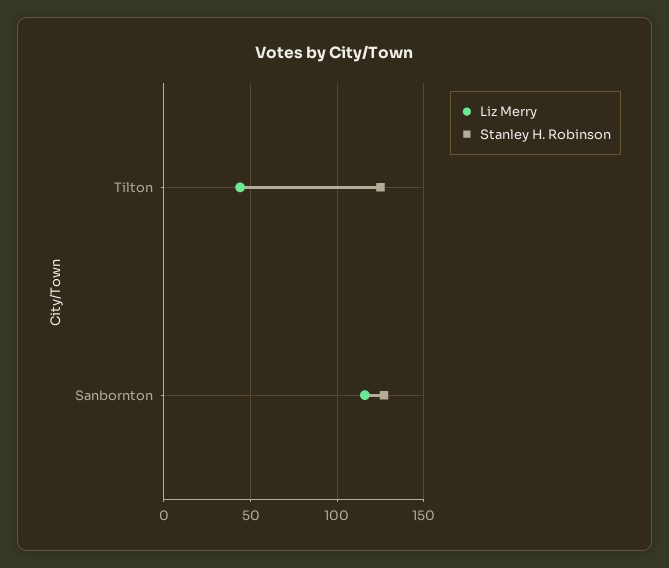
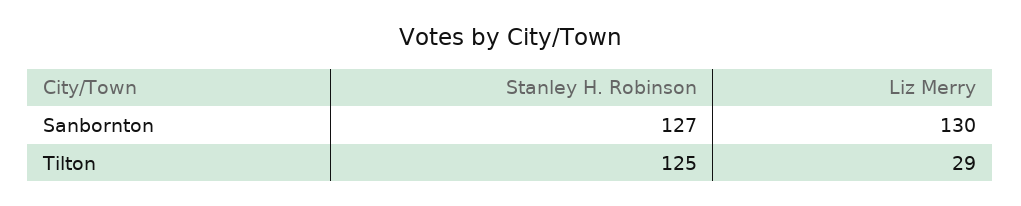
  {
    "Liz Merry": {
-     "Tilton": 45,
+     "Tilton": 29,
-     "Sanbornton": 115
+     "Sanbornton": 130
    },
    "Stanley H. Robinson": {
      "Tilton": 125,
      "Sanbornton": 127
    }
  }

